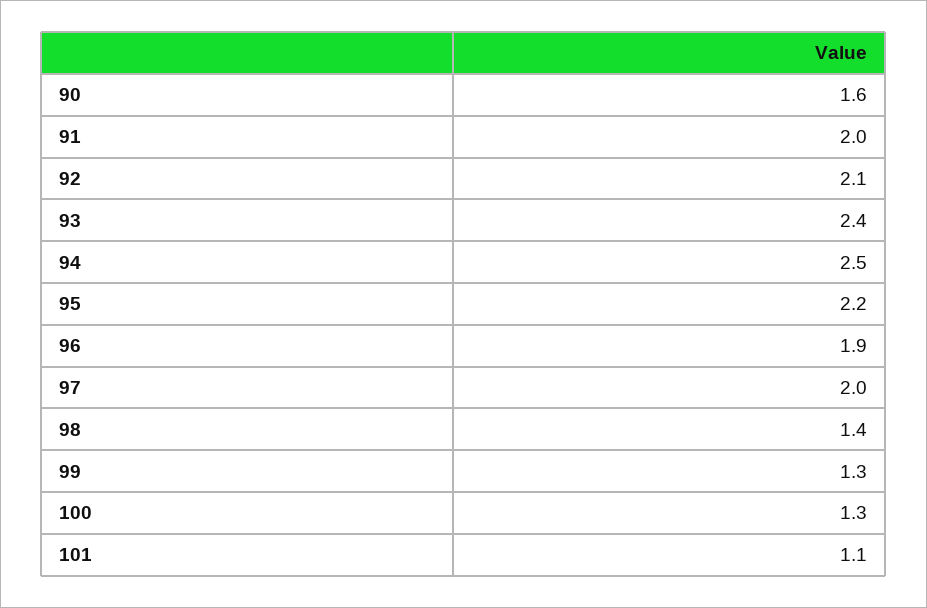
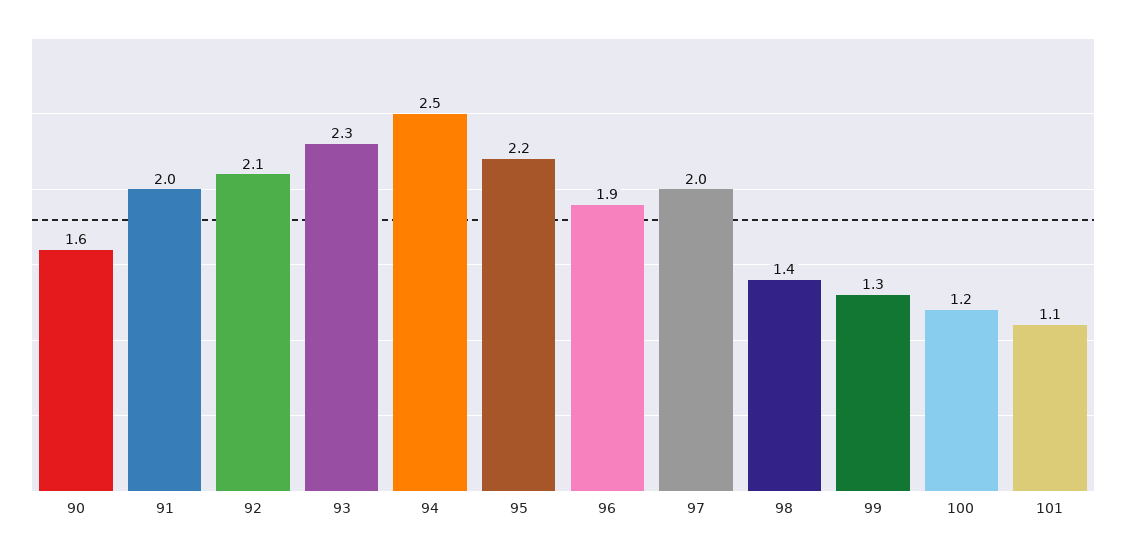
  {
    "90": 1.6,
    "91": 2,
    "92": 2.1,
-   "93": 2.4,
+   "93": 2.3,
    "94": 2.5,
    "95": 2.2,
    "96": 1.9,
    "97": 2,
    "98": 1.4,
    "99": 1.3,
-   "100": 1.3,
+   "100": 1.2,
    "101": 1.1
  }

